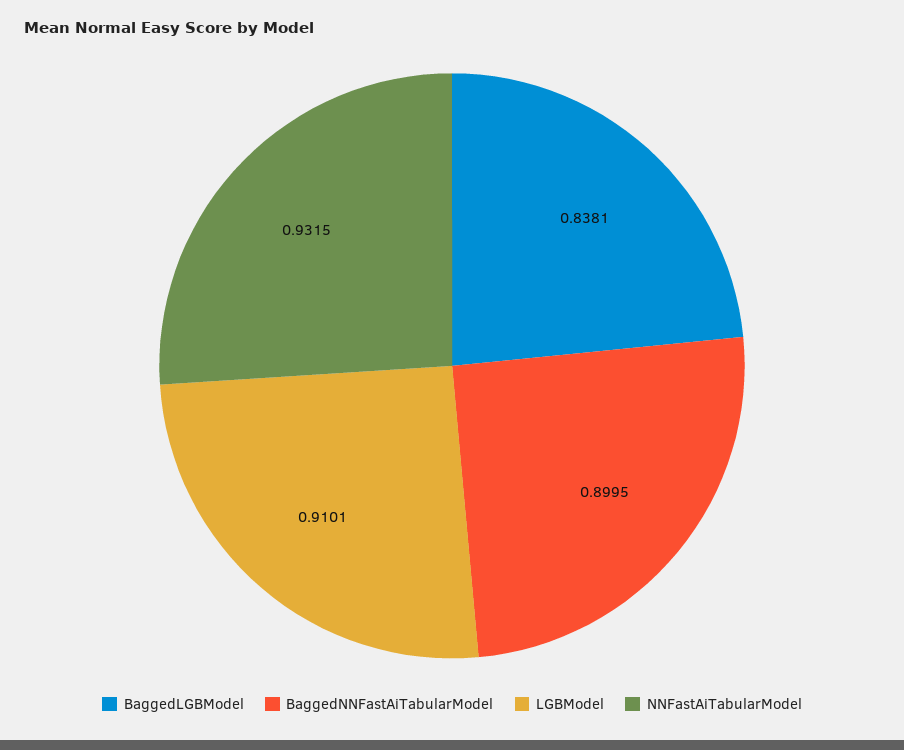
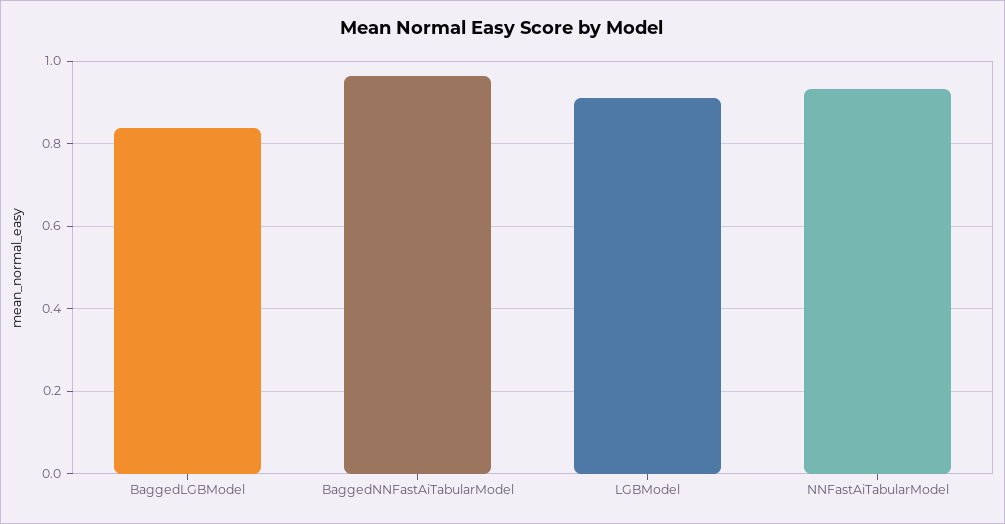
  {
    "BaggedLGBModel": 0.8381,
-   "BaggedNNFastAiTabularModel": 0.8995,
+   "BaggedNNFastAiTabularModel": 0.96,
    "LGBModel": 0.9101,
    "NNFastAiTabularModel": 0.9315
  }

